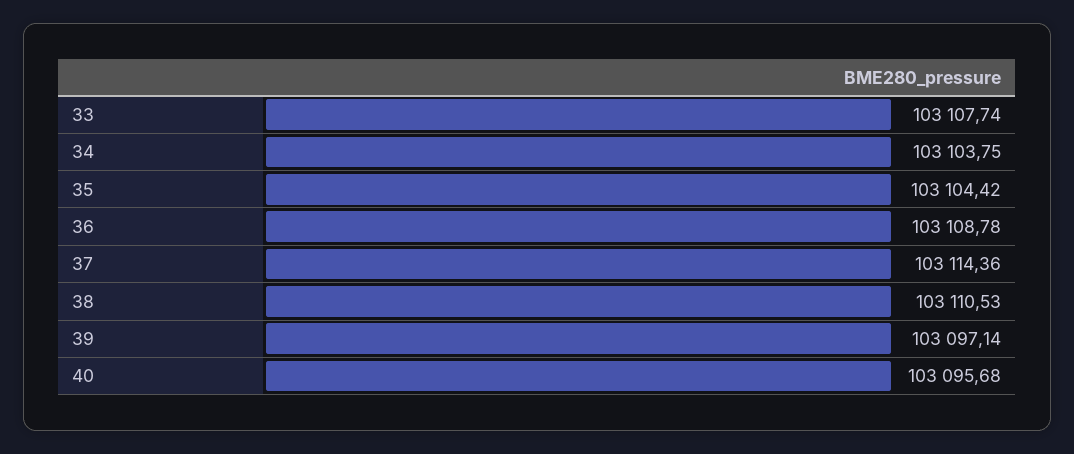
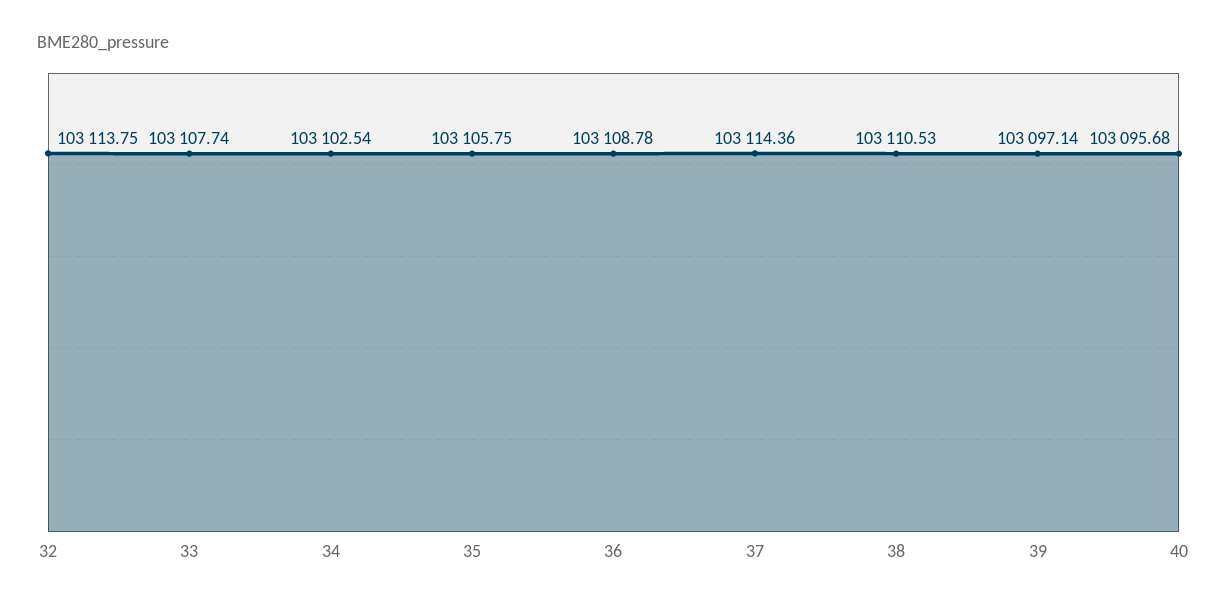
  {
    "33": 103107.74,
-   "34": 103103.75,
+   "34": 103102.54,
-   "35": 103104.42,
+   "35": 103105.75,
    "36": 103108.78,
    "37": 103114.36,
    "38": 103110.53,
    "39": 103097.14,
-   "40": 103095.68
+   "40": 103095.68,
+   "32": 103113.75
  }

